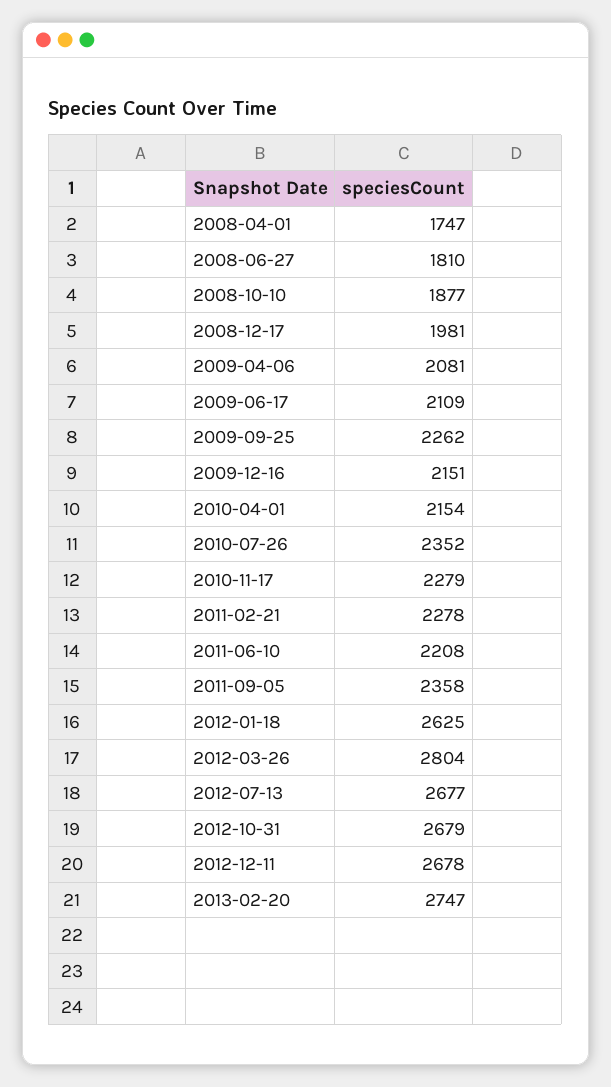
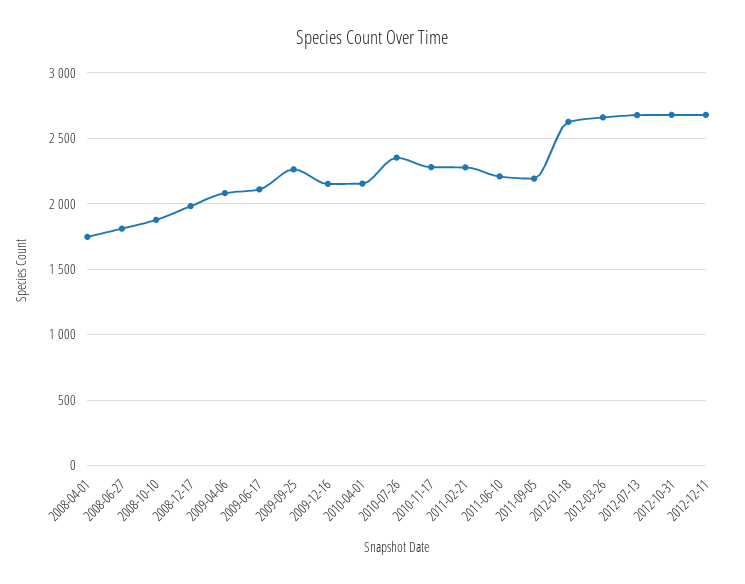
  {
    "2008-04-01": 1747,
    "2008-06-27": 1810,
    "2008-10-10": 1877,
    "2008-12-17": 1981,
    "2009-04-06": 2081,
    "2009-06-17": 2109,
    "2009-09-25": 2262,
    "2009-12-16": 2151,
    "2010-04-01": 2154,
    "2010-07-26": 2352,
    "2010-11-17": 2279,
    "2011-02-21": 2278,
    "2011-06-10": 2208,
-   "2011-09-05": 2358,
+   "2011-09-05": 2200,
    "2012-01-18": 2625,
-   "2012-03-26": 2804,
+   "2012-03-26": 2650,
    "2012-07-13": 2677,
    "2012-10-31": 2679,
-   "2012-12-11": 2678,
+   "2012-12-11": 2678
-   "2013-02-20": 2747
  }

